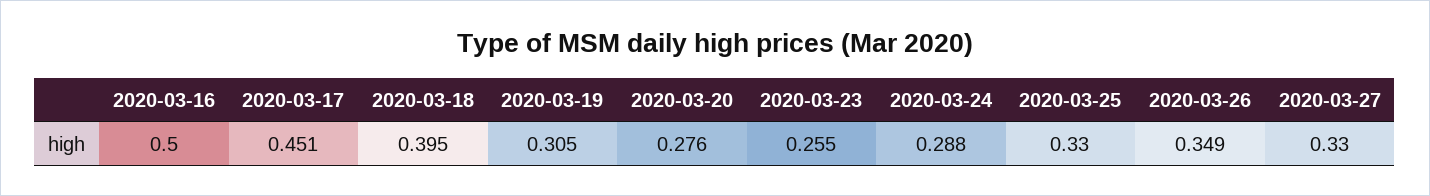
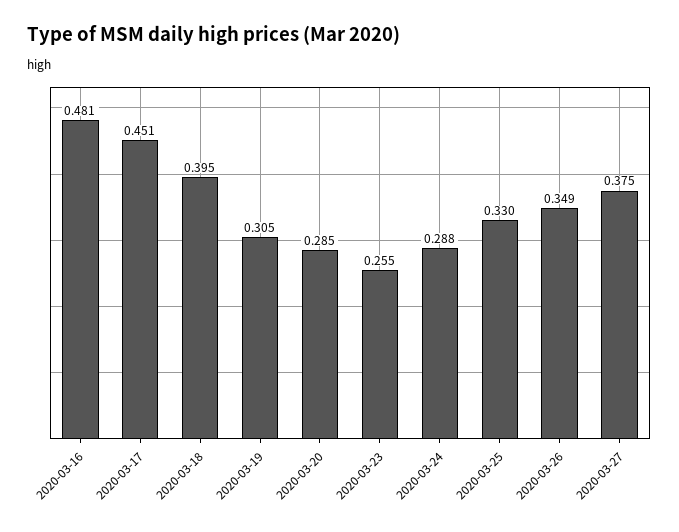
  {
-   "2020-03-16": 0.5,
+   "2020-03-16": 0.481,
    "2020-03-17": 0.451,
    "2020-03-18": 0.395,
    "2020-03-19": 0.305,
-   "2020-03-20": 0.276,
+   "2020-03-20": 0.285,
    "2020-03-23": 0.255,
    "2020-03-24": 0.288,
    "2020-03-25": 0.33,
    "2020-03-26": 0.349,
-   "2020-03-27": 0.33
+   "2020-03-27": 0.375
  }

